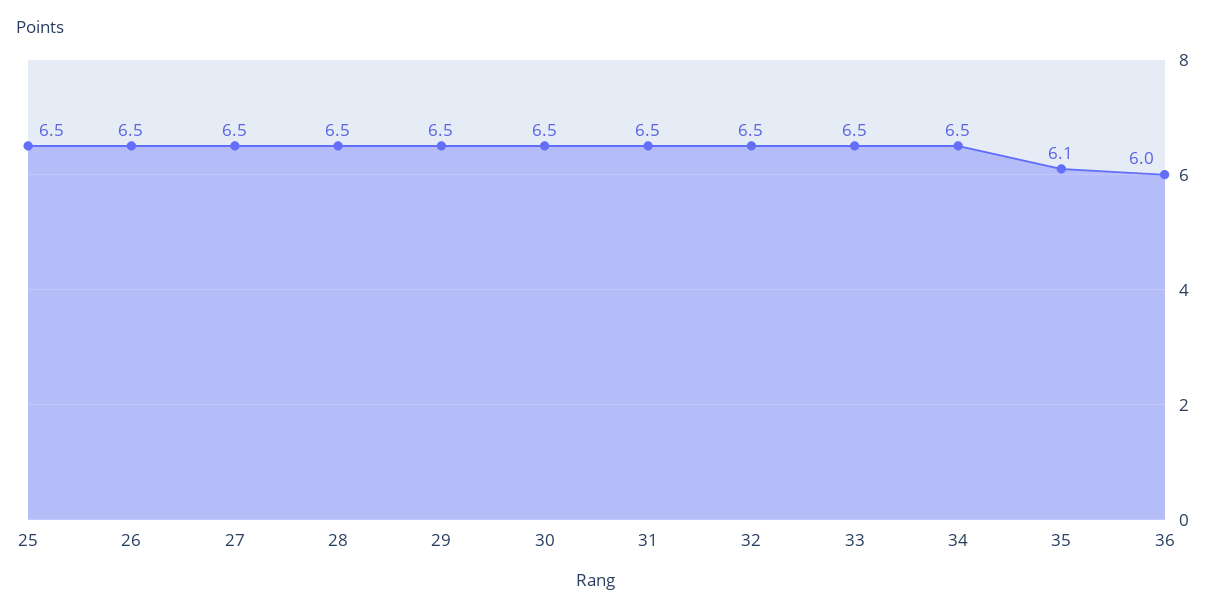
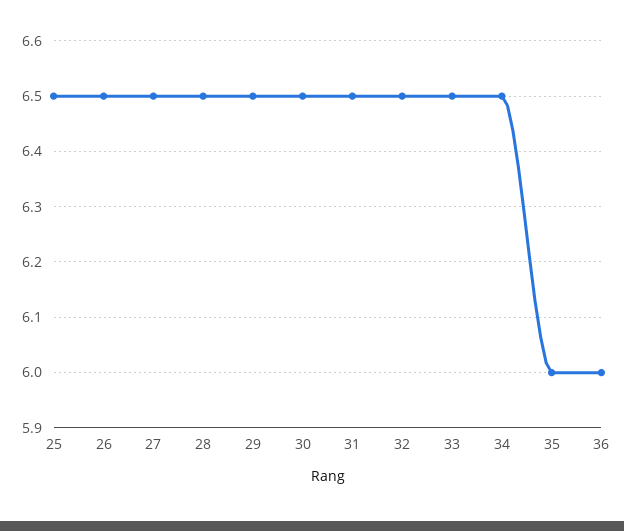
  {
    "25": 6.5,
    "26": 6.5,
    "27": 6.5,
    "28": 6.5,
    "29": 6.5,
    "30": 6.5,
    "31": 6.5,
    "32": 6.5,
    "33": 6.5,
    "34": 6.5,
-   "35": 6.1,
+   "35": 6,
    "36": 6
  }

